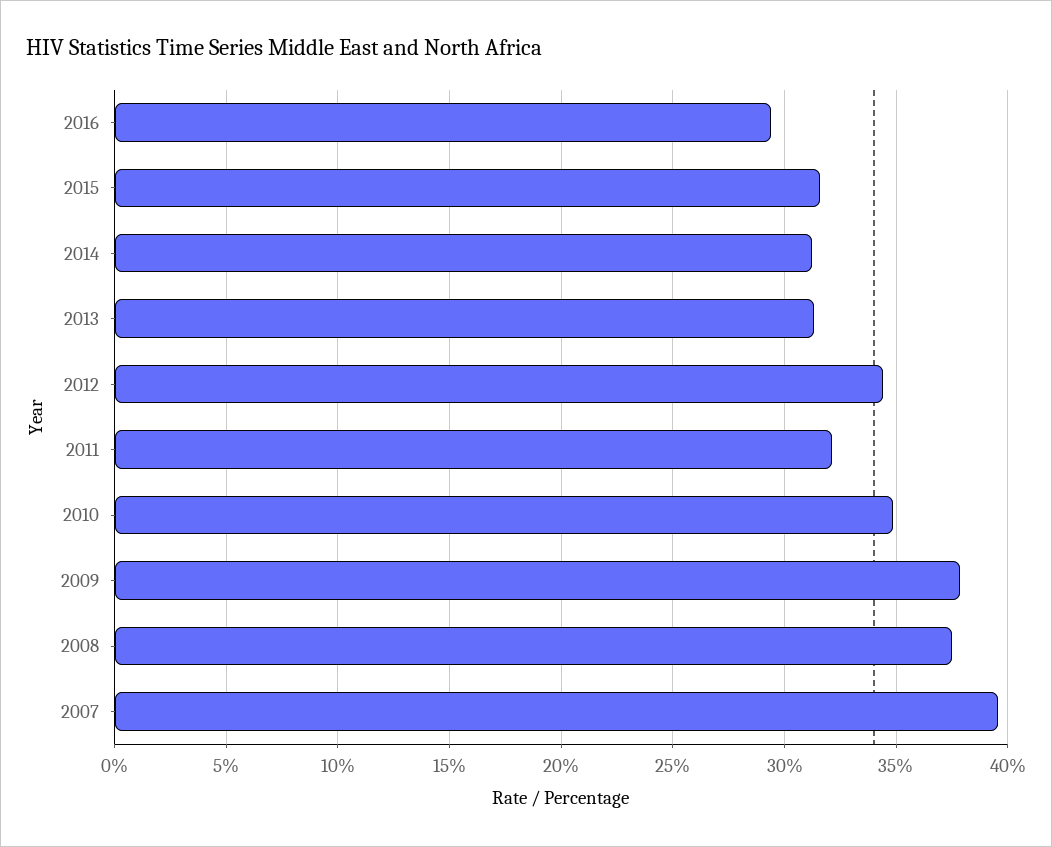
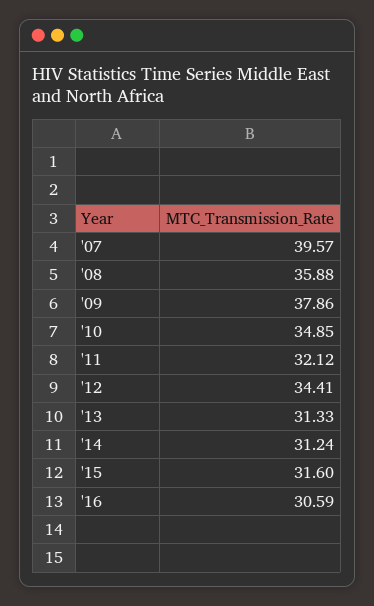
  {
-   "2016": 29.5,
+   "2016": 30.59,
    "2015": 31.6,
    "2014": 31.24,
    "2013": 31.33,
    "2012": 34.41,
    "2011": 32.12,
    "2010": 34.85,
    "2009": 37.86,
-   "2008": 37.5,
+   "2008": 35.88,
    "2007": 39.57
  }

